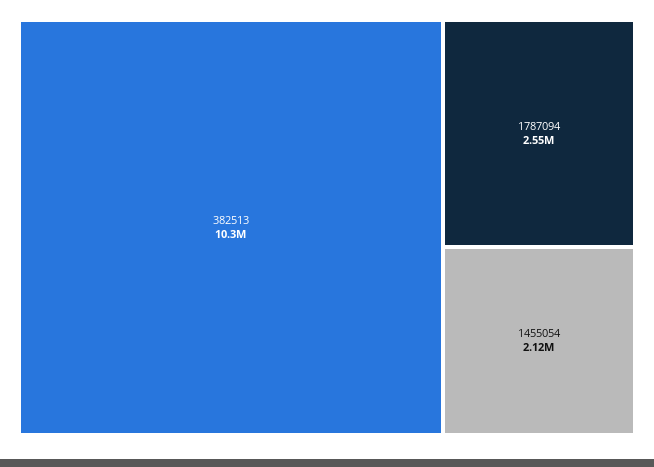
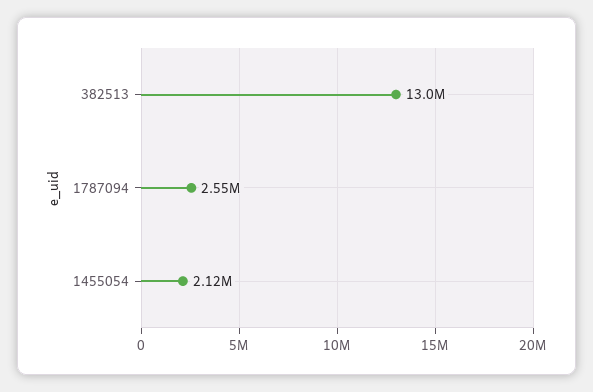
  {
-   "382513": 10300000,
+   "382513": 13000000,
    "1787094": 2550000,
    "1455054": 2120000
  }

